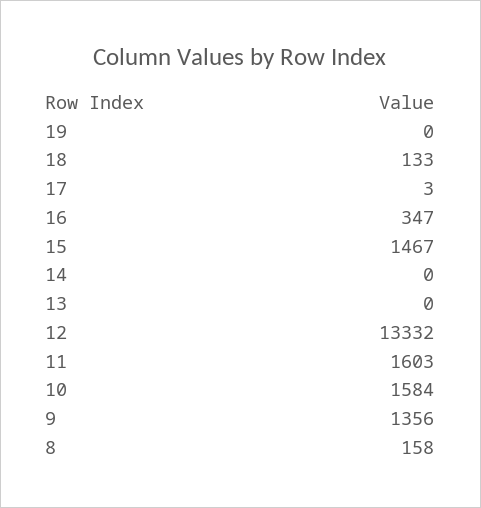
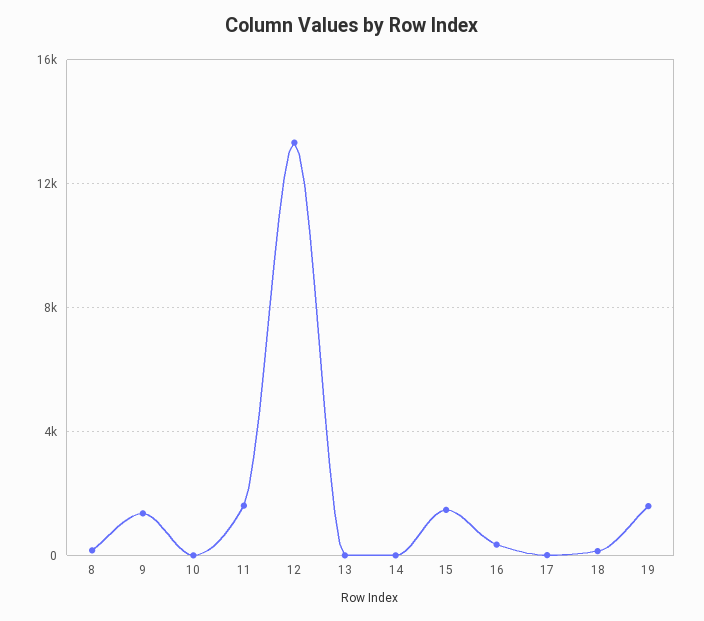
  {
-   "19": 0,
+   "19": 1500,
    "18": 133,
    "17": 3,
    "16": 347,
    "15": 1467,
    "14": 0,
    "13": 0,
    "12": 13332,
    "11": 1603,
-   "10": 1584,
+   "10": 0,
    "9": 1356,
    "8": 158
  }

